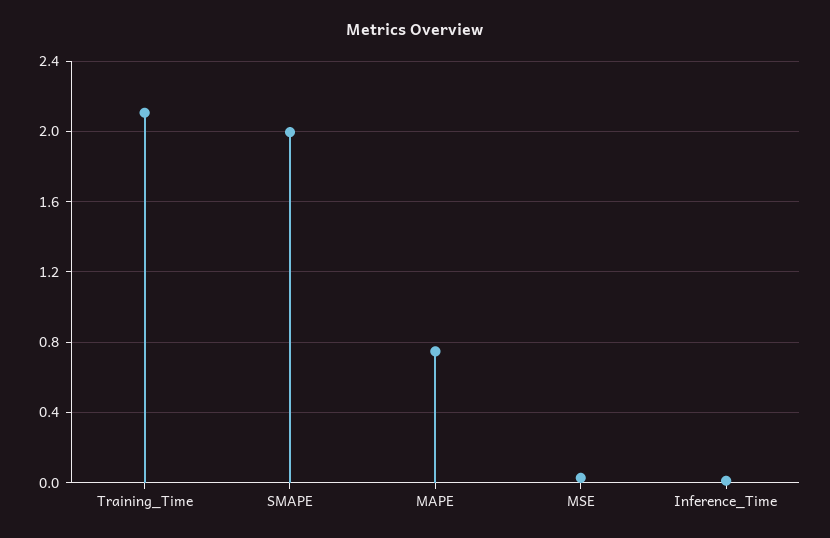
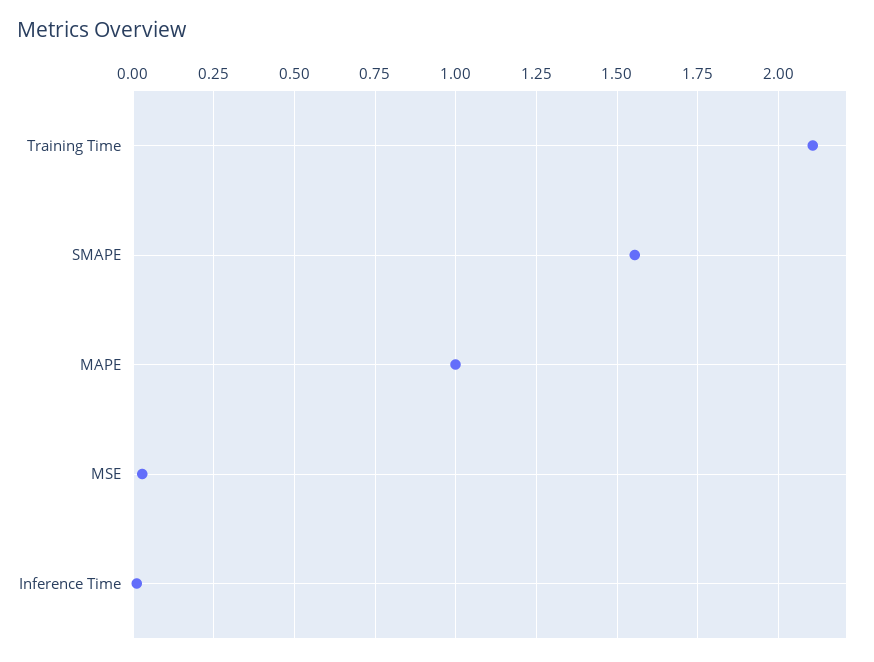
  {
    "Training_Time": 2.1,
-   "SMAPE": 2,
+   "SMAPE": 1.55,
-   "MAPE": 0.75,
+   "MAPE": 1,
    "MSE": 0.025,
    "Inference_Time": 0
  }

